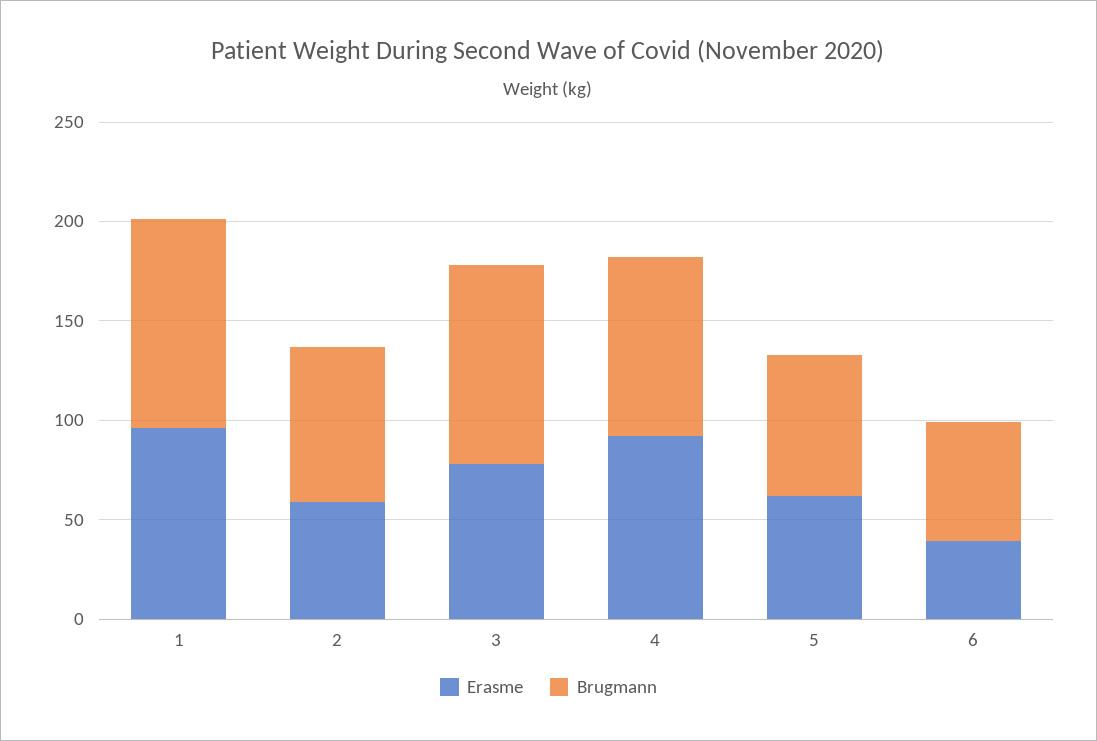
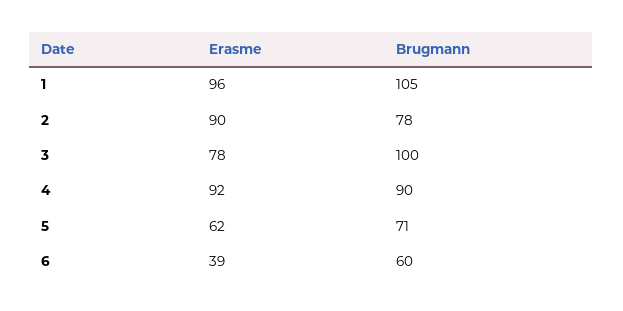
  {
    "Erasme": {
      "1": 96,
-     "2": 60,
+     "2": 90,
      "3": 78,
      "4": 92,
      "5": 62,
      "6": 39
    },
    "Brugmann": {
      "1": 105,
      "2": 78,
      "3": 100,
      "4": 90,
      "5": 71,
      "6": 60
    }
  }

